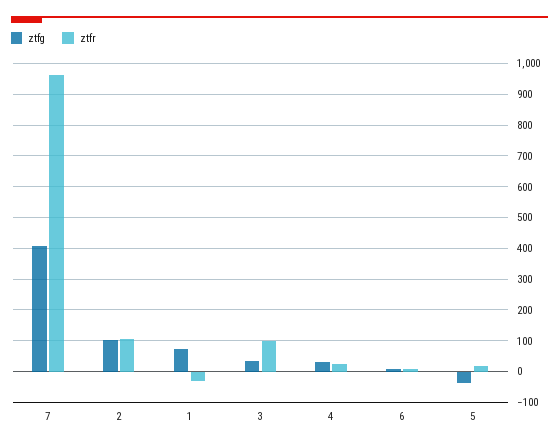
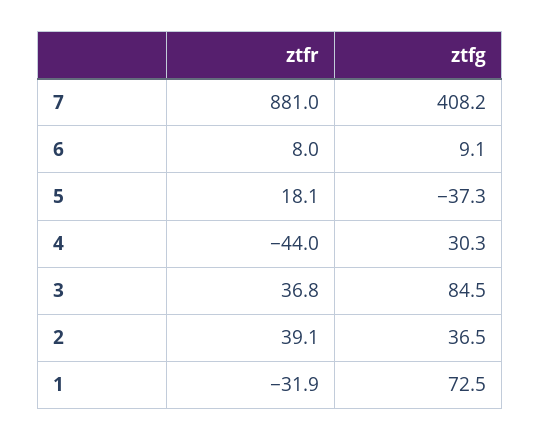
  {
    "ztfg": {
      "7": 408.2,
-     "2": 100,
+     "2": 36.5,
      "1": 72.5,
-     "3": 40,
+     "3": 84.5,
      "4": 30.3,
      "6": 9.1,
      "5": -37.3
    },
    "ztfr": {
-     "7": 960,
+     "7": 881,
-     "2": 100,
+     "2": 39.1,
      "1": -31.9,
-     "3": 100,
+     "3": 36.8,
-     "4": 20,
+     "4": -44,
      "6": 8,
      "5": 18.1
    }
  }

